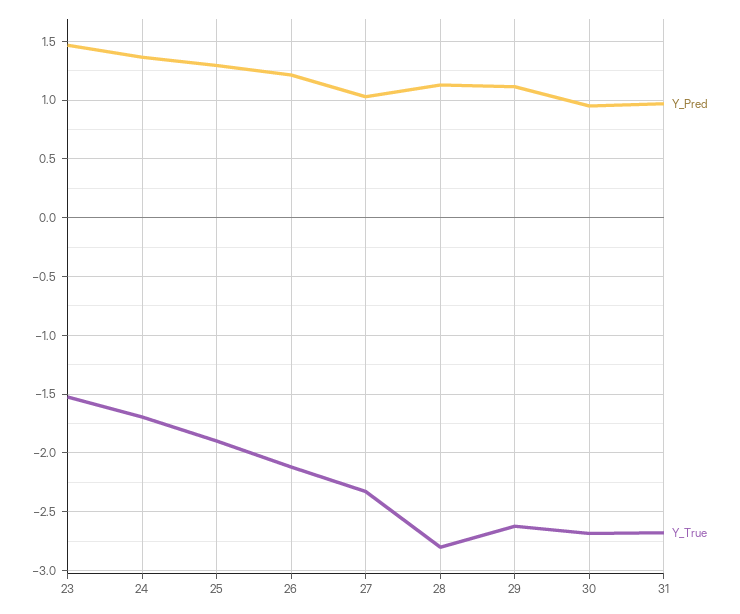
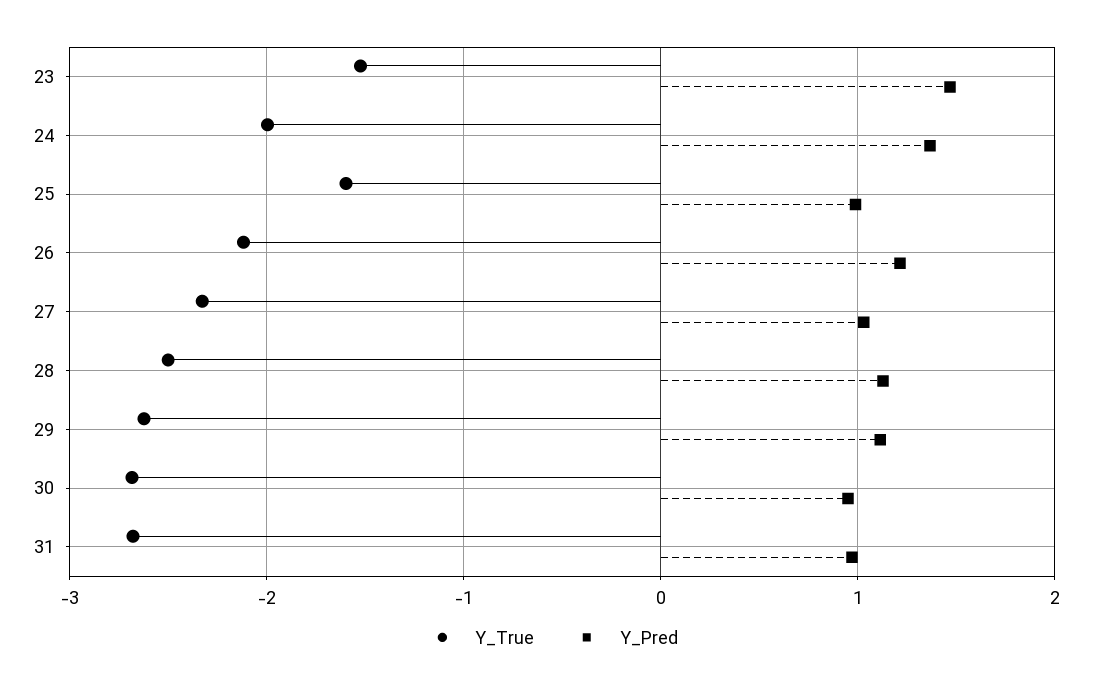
  {
    "Y_Pred": {
      "23": 1.5,
      "24": 1.4,
-     "25": 1.3,
+     "25": 1,
      "26": 1.2,
      "27": 1,
      "28": 1.1,
      "29": 1.1,
      "30": 1,
      "31": 1
    },
    "Y_True": {
      "23": -1.5,
-     "24": -1.7,
+     "24": -2,
-     "25": -1.9,
+     "25": -1.6,
      "26": -2.1,
      "27": -2.3,
-     "28": -2.8,
+     "28": -2.5,
      "29": -2.6,
      "30": -2.7,
      "31": -2.7
    }
  }

